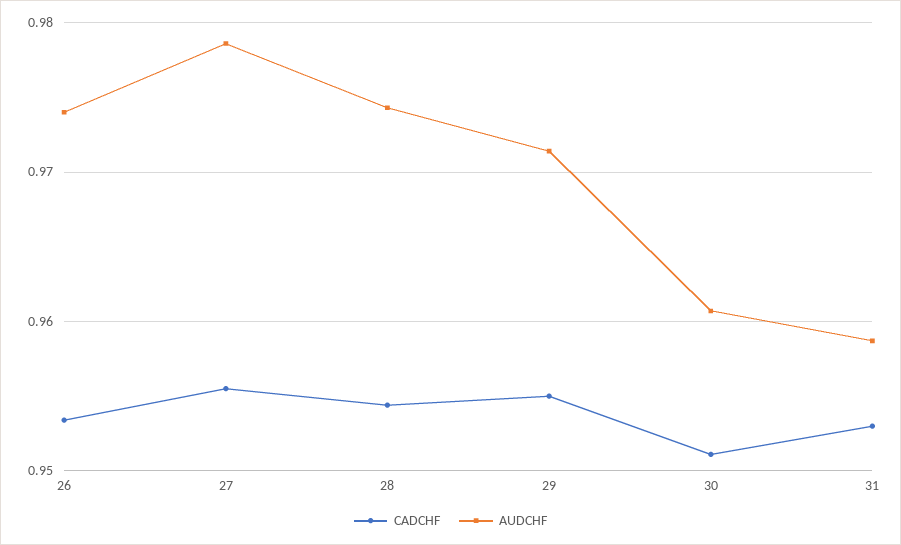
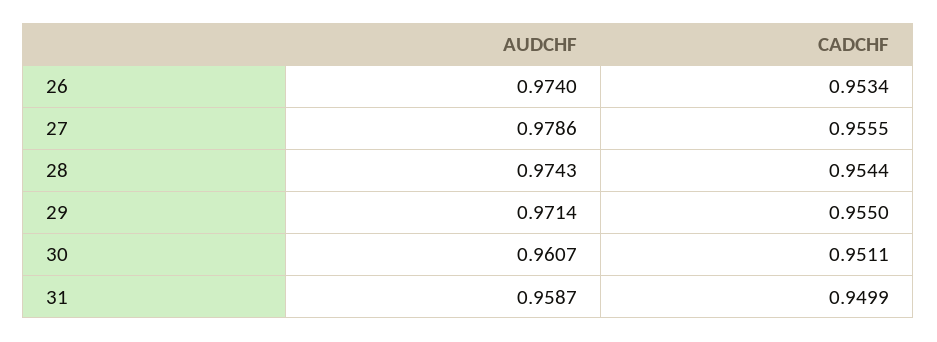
  {
    "CADCHF": {
      "26": 0.9534,
      "27": 0.9555,
      "28": 0.9544,
      "29": 0.955,
      "30": 0.9511,
-     "31": 0.953
+     "31": 0.9499
    },
    "AUDCHF": {
      "26": 0.974,
      "27": 0.9786,
      "28": 0.9743,
      "29": 0.9714,
      "30": 0.9607,
      "31": 0.9587
    }
  }

